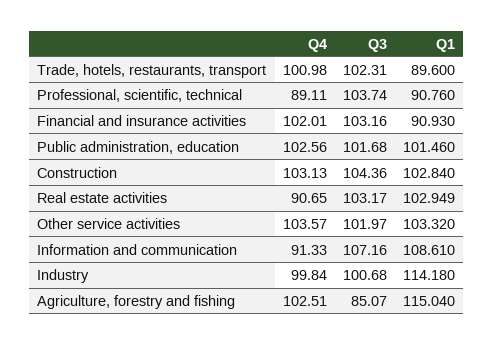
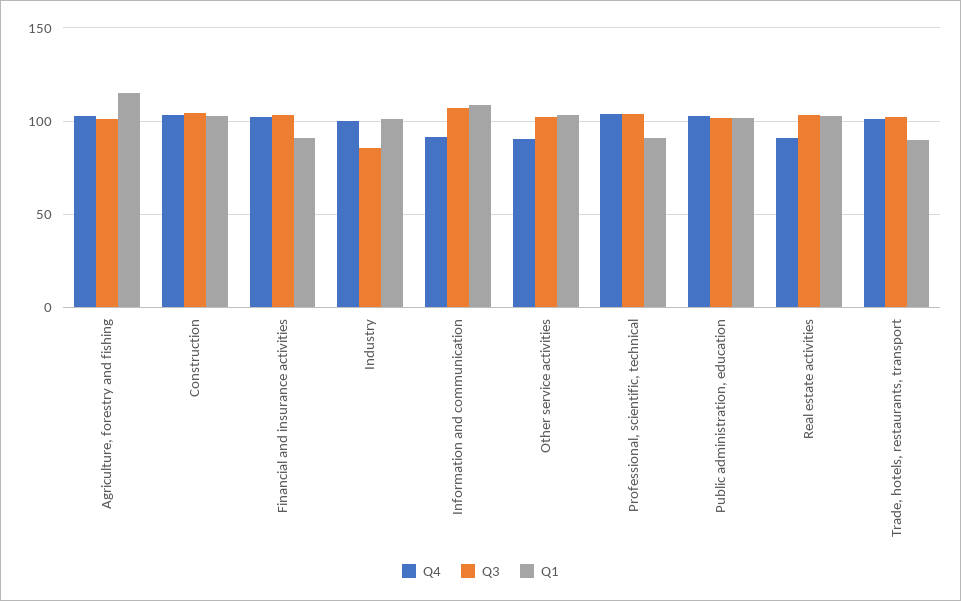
  {
    "Q4": {
      "Trade, hotels, restaurants, transport": 100.98,
-     "Professional, scientific, technical": 89.11,
+     "Professional, scientific, technical": 105,
      "Financial and insurance activities": 102.01,
      "Public administration, education": 102.56,
      "Construction": 103.13,
      "Real estate activities": 90.65,
-     "Other service activities": 103.57,
+     "Other service activities": 90,
      "Information and communication": 91.33,
      "Industry": 99.84,
      "Agriculture, forestry and fishing": 102.51
    },
    "Q3": {
      "Trade, hotels, restaurants, transport": 102.31,
      "Professional, scientific, technical": 103.74,
      "Financial and insurance activities": 103.16,
      "Public administration, education": 101.68,
      "Construction": 104.36,
      "Real estate activities": 103.17,
      "Other service activities": 101.97,
      "Information and communication": 107.16,
-     "Industry": 100.68,
+     "Industry": 85,
-     "Agriculture, forestry and fishing": 85.07
+     "Agriculture, forestry and fishing": 100
    },
    "Q1": {
      "Trade, hotels, restaurants, transport": 89.6,
      "Professional, scientific, technical": 90.76,
      "Financial and insurance activities": 90.93,
      "Public administration, education": 101.46,
      "Construction": 102.84,
      "Real estate activities": 102.949,
      "Other service activities": 103.32,
      "Information and communication": 108.61,
-     "Industry": 114.18,
+     "Industry": 100,
      "Agriculture, forestry and fishing": 115.04
    }
  }

